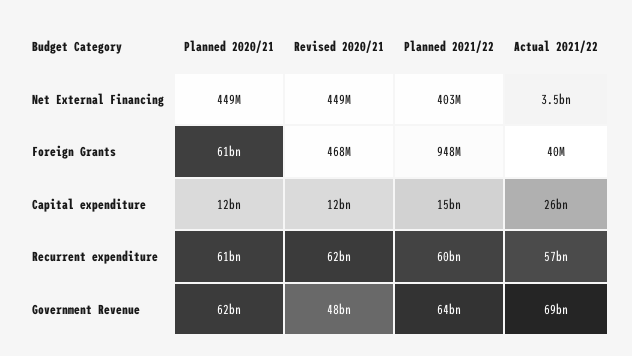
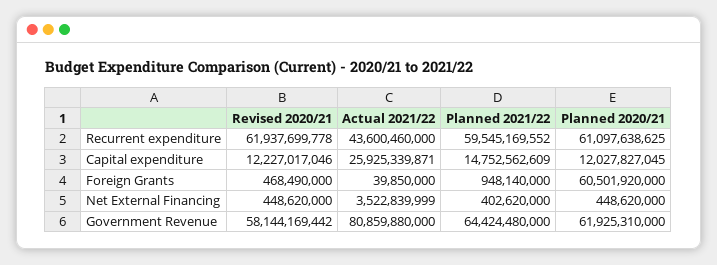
  {
    "Planned 2020/21": {
      "Net External Financing": 448620000,
      "Foreign Grants": 60501920000,
      "Capital expenditure": 12027827045,
      "Recurrent expenditure": 61097638625,
      "Government Revenue": 61925310000
    },
    "Revised 2020/21": {
      "Net External Financing": 448620000,
      "Foreign Grants": 468490000,
      "Capital expenditure": 12227017046,
      "Recurrent expenditure": 61937699778,
-     "Government Revenue": 48000000000
+     "Government Revenue": 58144169442
    },
    "Planned 2021/22": {
      "Net External Financing": 402620000,
      "Foreign Grants": 948140000,
      "Capital expenditure": 14752562609,
      "Recurrent expenditure": 59545169552,
      "Government Revenue": 64424480000
    },
    "Actual 2021/22": {
      "Net External Financing": 3522839999,
      "Foreign Grants": 39850000,
      "Capital expenditure": 25925339871,
-     "Recurrent expenditure": 57000000000,
+     "Recurrent expenditure": 43600460000,
-     "Government Revenue": 69000000000
+     "Government Revenue": 80859880000
    }
  }

